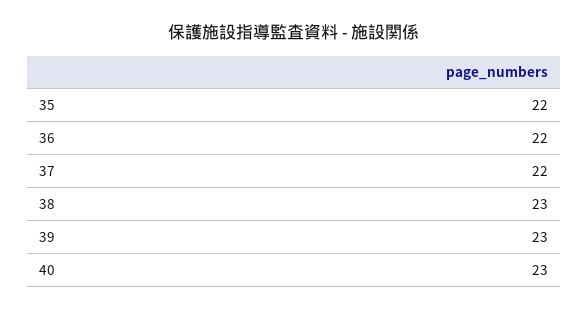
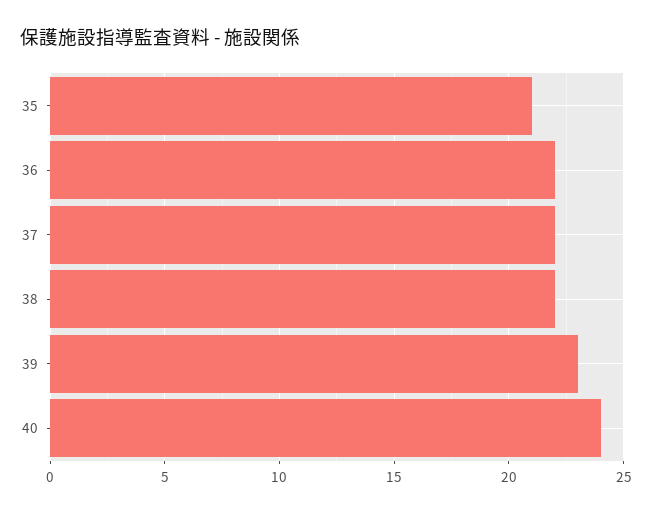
  {
-   "35": 22,
+   "35": 21,
    "36": 22,
    "37": 22,
-   "38": 23,
+   "38": 22,
    "39": 23,
-   "40": 23
+   "40": 24
  }

